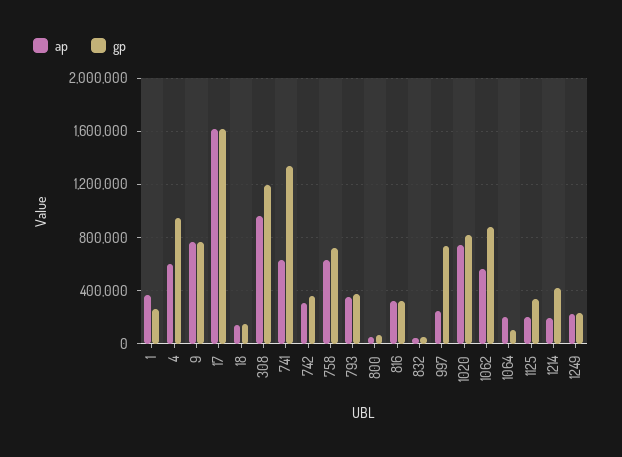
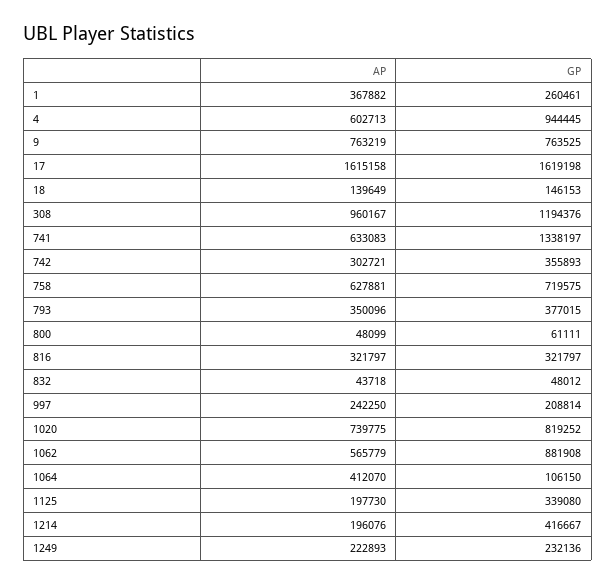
  {
    "ap": {
      "1": 367882,
      "4": 602713,
      "9": 763219,
      "17": 1615158,
      "18": 139649,
      "308": 960167,
      "741": 633083,
      "742": 302721,
      "758": 627881,
      "793": 350096,
      "800": 48099,
      "816": 321797,
      "832": 43718,
      "997": 242250,
      "1020": 739775,
      "1062": 565779,
-     "1064": 200000,
+     "1064": 412070,
      "1125": 197730,
      "1214": 196076,
      "1249": 222893
    },
    "gp": {
      "1": 260461,
      "4": 944445,
      "9": 763525,
      "17": 1619198,
      "18": 146153,
      "308": 1194376,
      "741": 1338197,
      "742": 355893,
      "758": 719575,
      "793": 377015,
      "800": 61111,
      "816": 321797,
      "832": 48012,
-     "997": 750000,
+     "997": 208814,
      "1020": 819252,
      "1062": 881908,
      "1064": 106150,
      "1125": 339080,
      "1214": 416667,
      "1249": 232136
    }
  }

